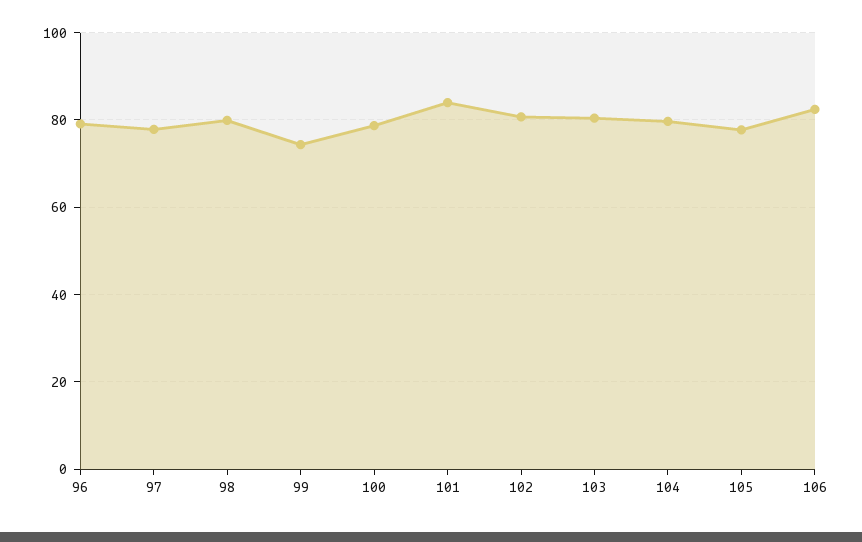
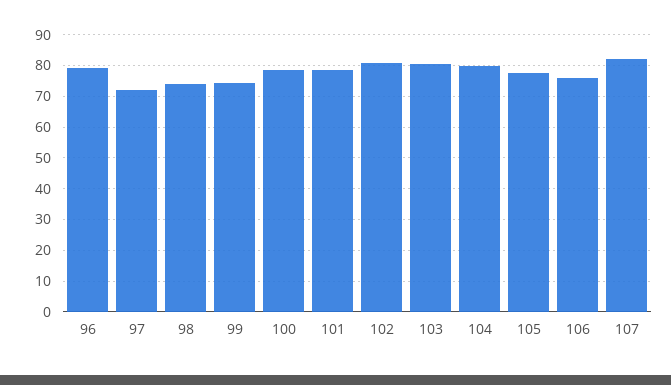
  {
    "96": 80,
-   "97": 78,
+   "97": 72,
-   "98": 80,
+   "98": 74,
    "99": 74,
    "100": 78,
-   "101": 84,
+   "101": 78,
    "102": 80,
    "103": 80,
    "104": 80,
    "105": 78,
-   "106": 82
+   "106": 76,
+   "107": 82
  }

